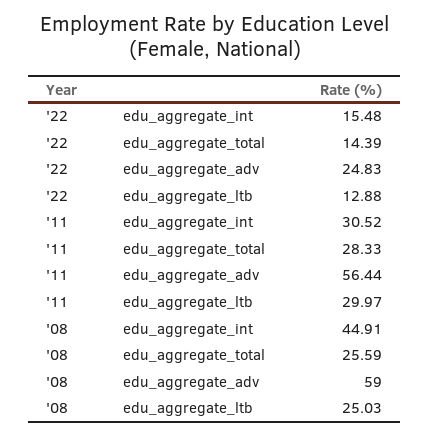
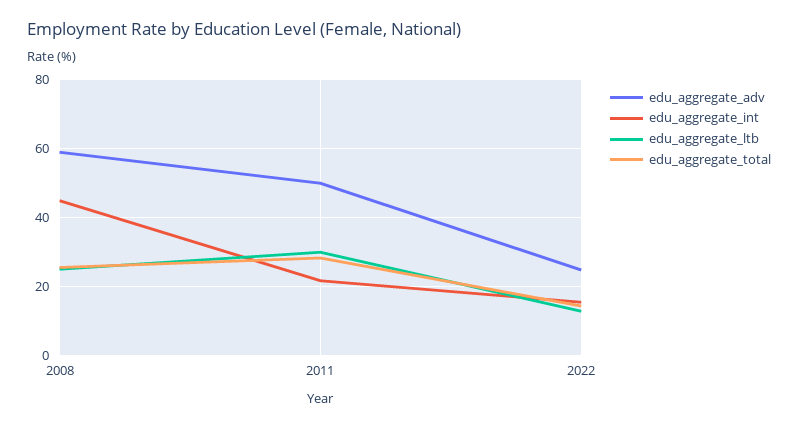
  {
    "edu_aggregate_int": {
      "'22": 15.48,
-     "'11": 30.52,
+     "'11": 22,
      "'08": 44.91
    },
    "edu_aggregate_total": {
      "'22": 14.39,
      "'11": 28.33,
      "'08": 25.59
    },
    "edu_aggregate_adv": {
      "'22": 24.83,
-     "'11": 56.44,
+     "'11": 50,
      "'08": 59
    },
    "edu_aggregate_ltb": {
      "'22": 12.88,
      "'11": 29.97,
      "'08": 25.03
    }
  }

